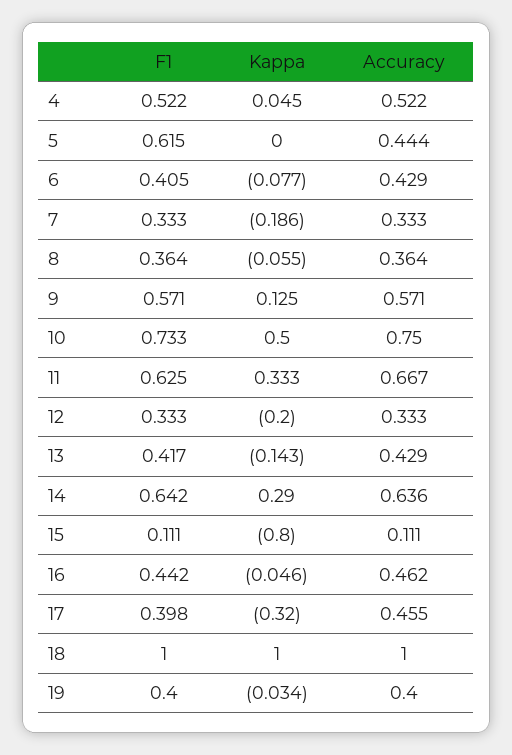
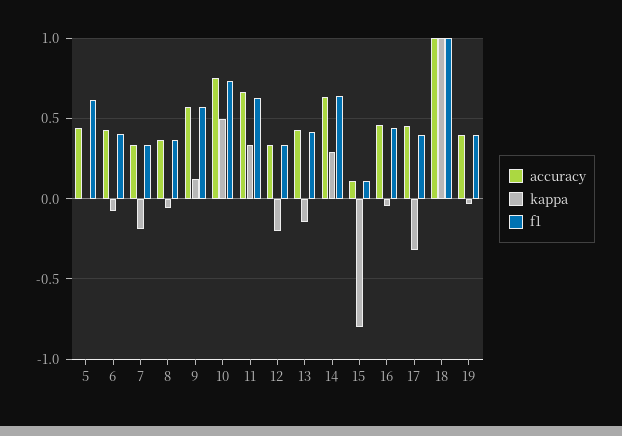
  {
    "F1": {
-     "4": 0.522,
      "5": 0.615,
      "6": 0.405,
      "7": 0.333,
      "8": 0.364,
      "9": 0.571,
      "10": 0.733,
      "11": 0.625,
      "12": 0.333,
      "13": 0.417,
      "14": 0.642,
      "15": 0.111,
      "16": 0.442,
      "17": 0.398,
      "18": 1,
      "19": 0.4
    },
    "Kappa": {
-     "4": 0.045,
      "5": 0,
      "6": -0.077,
      "7": -0.186,
      "8": -0.055,
      "9": 0.125,
      "10": 0.5,
      "11": 0.333,
      "12": -0.2,
      "13": -0.143,
      "14": 0.29,
      "15": -0.8,
      "16": -0.046,
      "17": -0.32,
      "18": 1,
      "19": -0.034
    },
    "Accuracy": {
-     "4": 0.522,
      "5": 0.444,
      "6": 0.429,
      "7": 0.333,
      "8": 0.364,
      "9": 0.571,
      "10": 0.75,
      "11": 0.667,
      "12": 0.333,
      "13": 0.429,
      "14": 0.636,
      "15": 0.111,
      "16": 0.462,
      "17": 0.455,
      "18": 1,
      "19": 0.4
    }
  }

